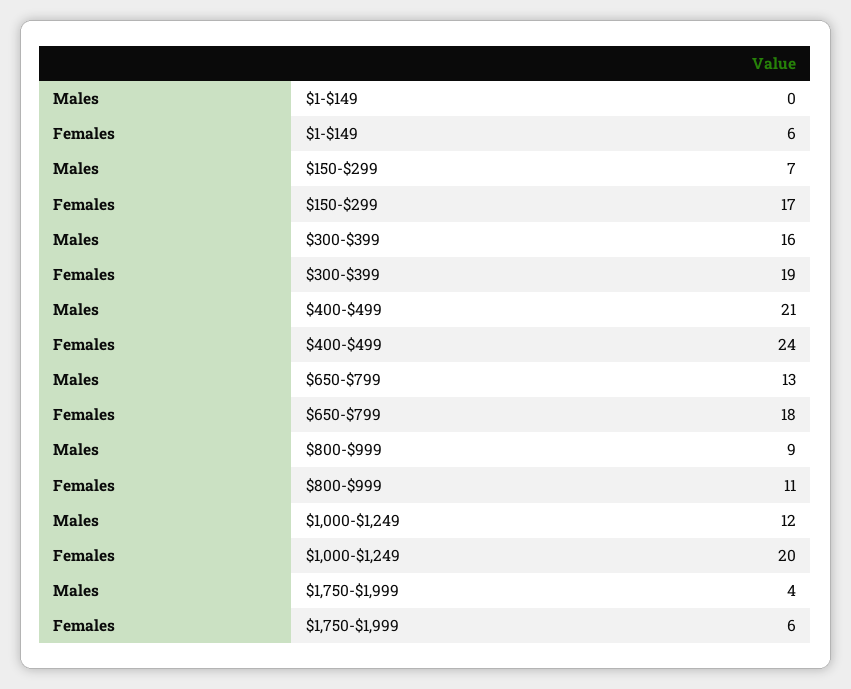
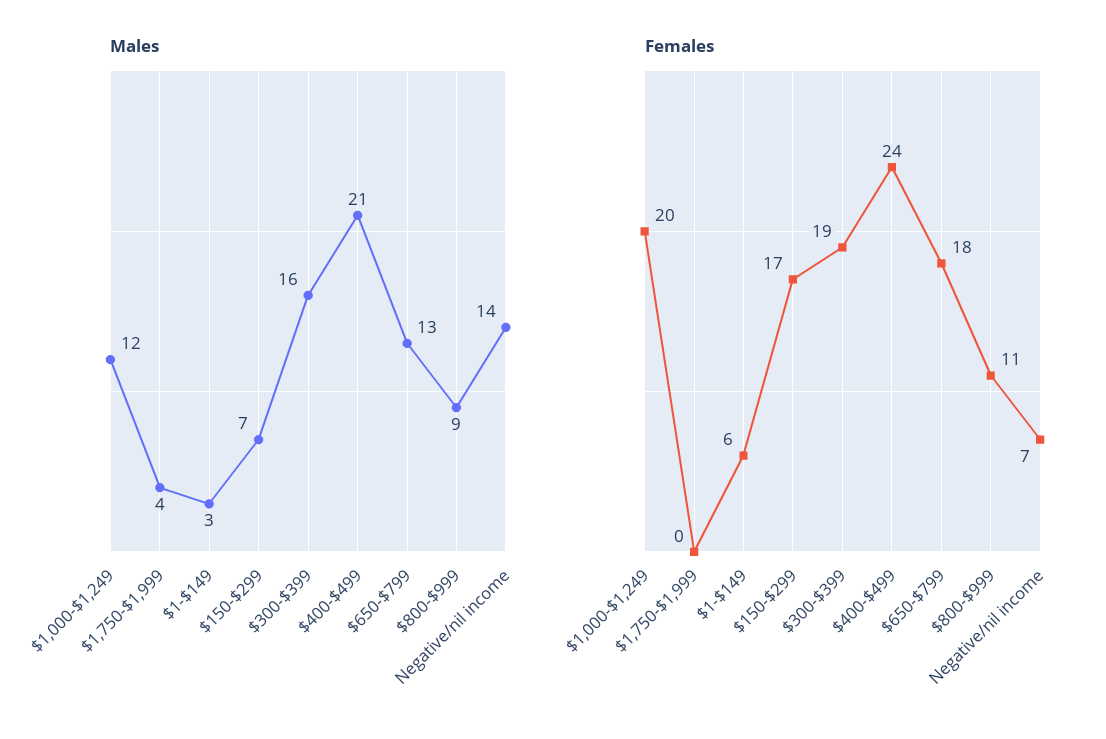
  {
    "Males": {
-     "$1-$149": 0,
+     "$1-$149": 3,
      "$150-$299": 7,
      "$300-$399": 16,
      "$400-$499": 21,
      "$650-$799": 13,
      "$800-$999": 9,
      "$1,000-$1,249": 12,
-     "$1,750-$1,999": 4
+     "$1,750-$1,999": 4,
+     "Negative/nil income": 14
    },
    "Females": {
      "$1-$149": 6,
      "$150-$299": 17,
      "$300-$399": 19,
      "$400-$499": 24,
      "$650-$799": 18,
      "$800-$999": 11,
      "$1,000-$1,249": 20,
-     "$1,750-$1,999": 6
+     "$1,750-$1,999": 0,
+     "Negative/nil income": 7
    }
  }

